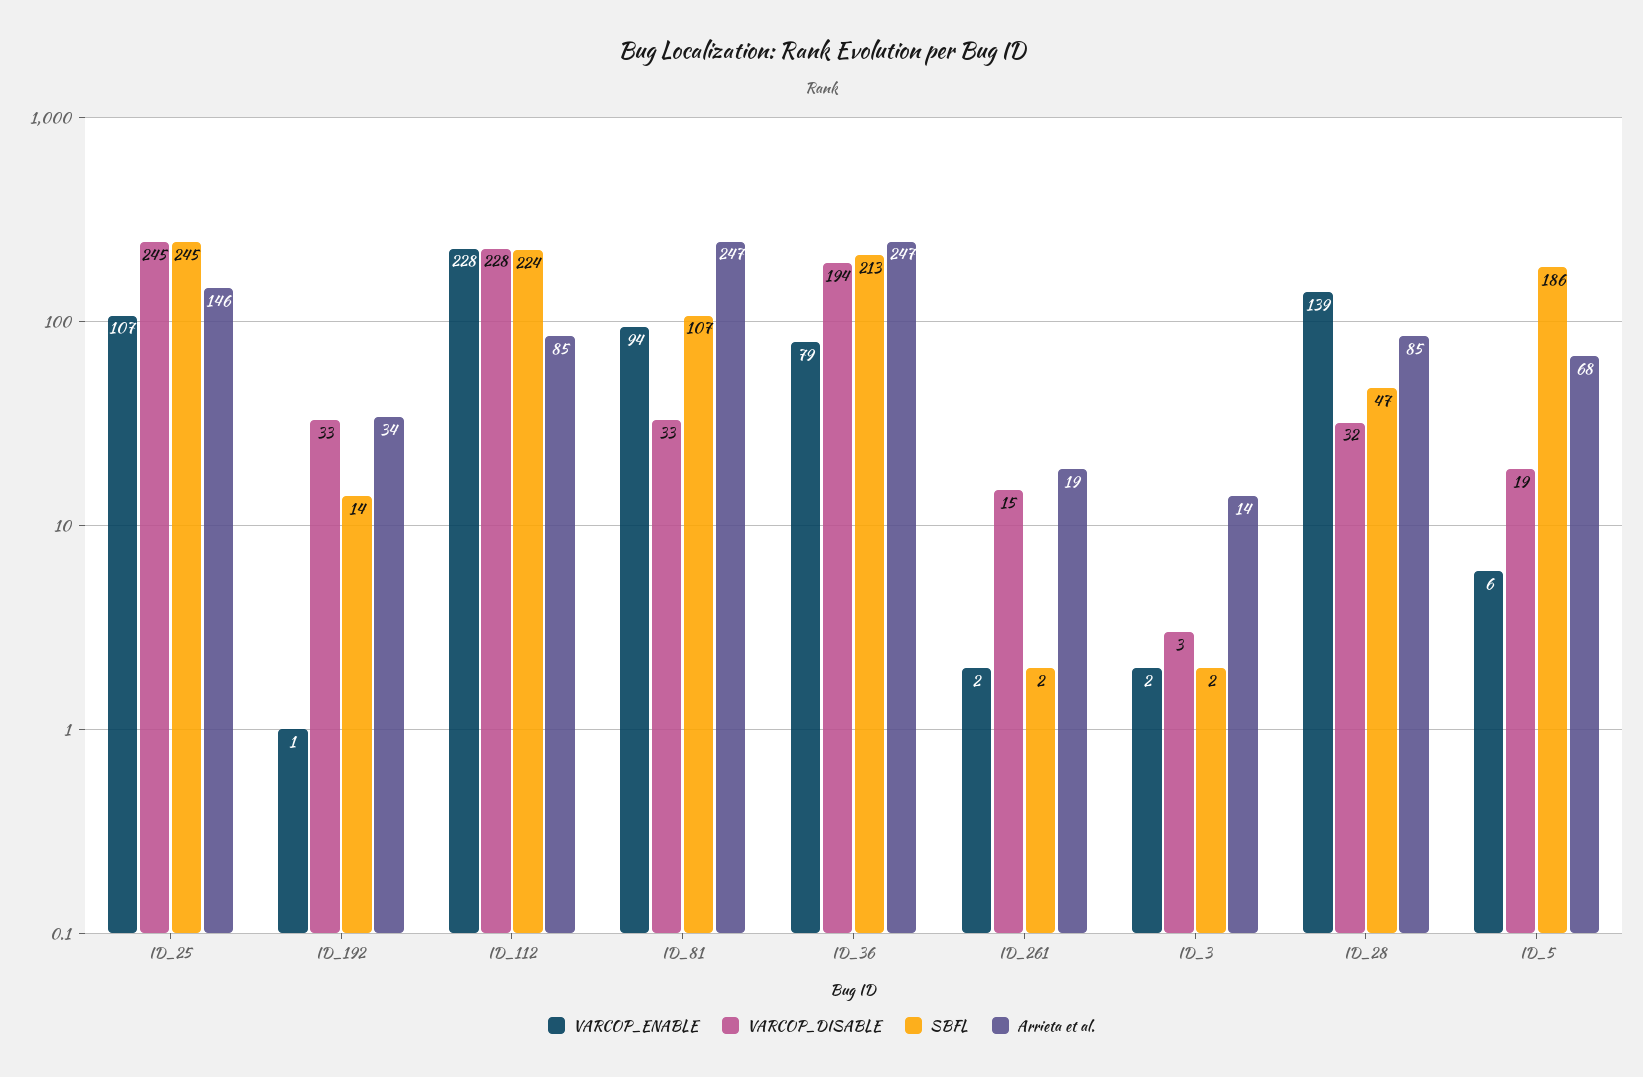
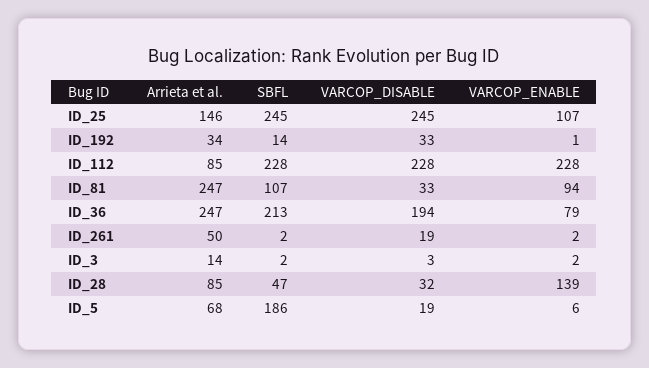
  {
    "VARCOP_ENABLE": {
      "ID_25": 107,
      "ID_192": 1,
      "ID_112": 228,
      "ID_81": 94,
      "ID_36": 79,
      "ID_261": 2,
      "ID_3": 2,
      "ID_28": 139,
      "ID_5": 6
    },
    "VARCOP_DISABLE": {
      "ID_25": 245,
      "ID_192": 33,
      "ID_112": 228,
      "ID_81": 33,
      "ID_36": 194,
-     "ID_261": 15,
+     "ID_261": 19,
      "ID_3": 3,
      "ID_28": 32,
      "ID_5": 19
    },
    "SBFL": {
      "ID_25": 245,
      "ID_192": 14,
-     "ID_112": 224,
+     "ID_112": 228,
      "ID_81": 107,
      "ID_36": 213,
      "ID_261": 2,
      "ID_3": 2,
      "ID_28": 47,
      "ID_5": 186
    },
    "Arrieta et al.": {
      "ID_25": 146,
      "ID_192": 34,
      "ID_112": 85,
      "ID_81": 247,
      "ID_36": 247,
-     "ID_261": 19,
+     "ID_261": 50,
      "ID_3": 14,
      "ID_28": 85,
      "ID_5": 68
    }
  }

